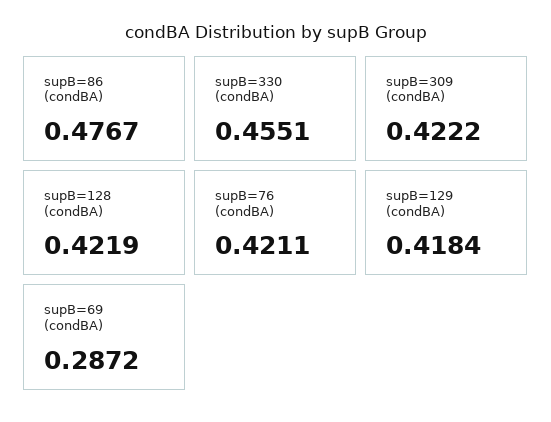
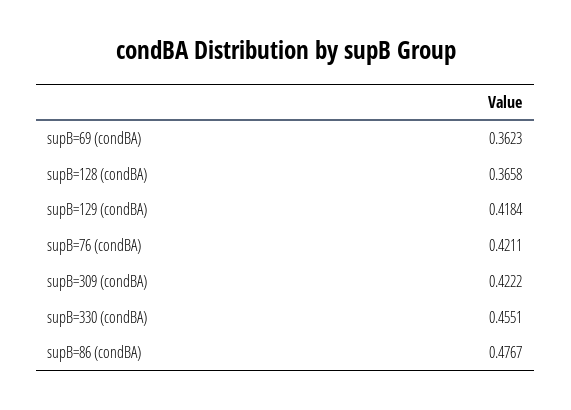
  {
    "supB=86 (condBA)": 0.4767,
    "supB=330 (condBA)": 0.4551,
    "supB=309 (condBA)": 0.4222,
-   "supB=128 (condBA)": 0.4219,
+   "supB=128 (condBA)": 0.3658,
    "supB=76 (condBA)": 0.4211,
    "supB=129 (condBA)": 0.4184,
-   "supB=69 (condBA)": 0.2872
+   "supB=69 (condBA)": 0.3623
  }

